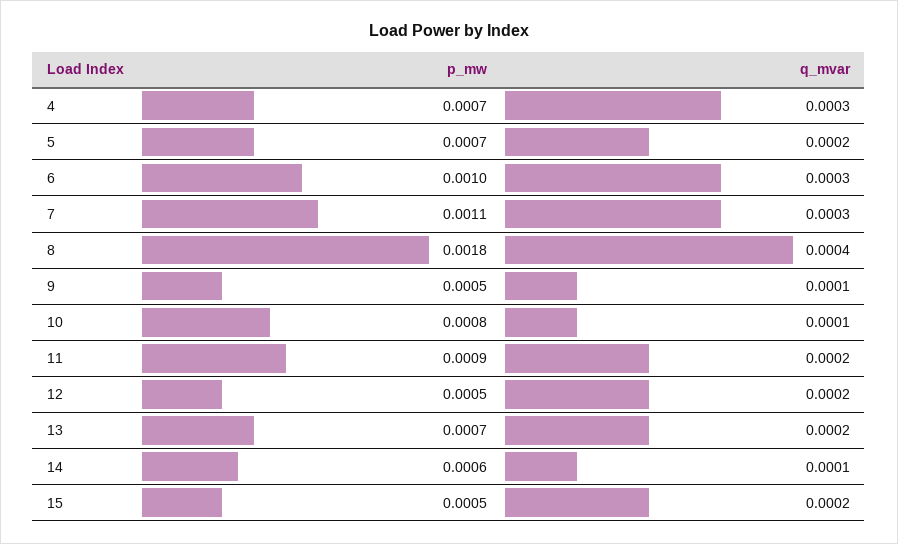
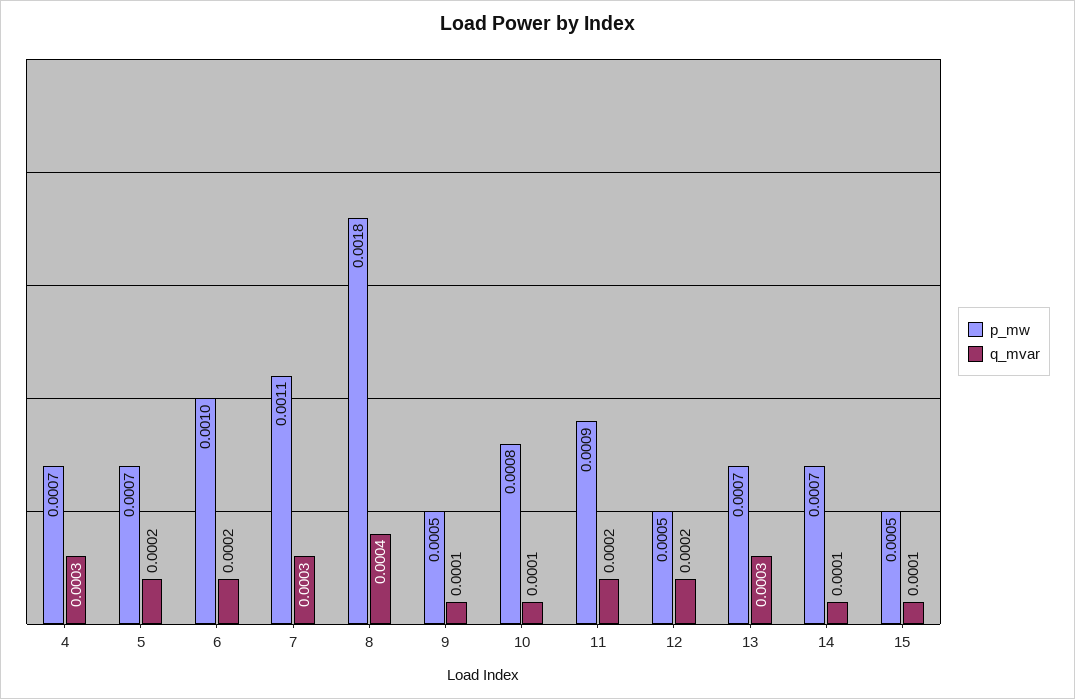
  {
    "p_mw": {
      "4": 0.0007,
      "5": 0.0007,
      "6": 0.001,
      "7": 0.0011,
      "8": 0.0018,
      "9": 0.0005,
      "10": 0.0008,
      "11": 0.0009,
      "12": 0.0005,
      "13": 0.0007,
-     "14": 0.0006,
+     "14": 0.0007,
      "15": 0.0005
    },
    "q_mvar": {
      "4": 0.0003,
      "5": 0.0002,
-     "6": 0.0003,
+     "6": 0.0002,
      "7": 0.0003,
      "8": 0.0004,
      "9": 0.0001,
      "10": 0.0001,
      "11": 0.0002,
      "12": 0.0002,
-     "13": 0.0002,
+     "13": 0.0003,
      "14": 0.0001,
-     "15": 0.0002
+     "15": 0.0001
    }
  }

